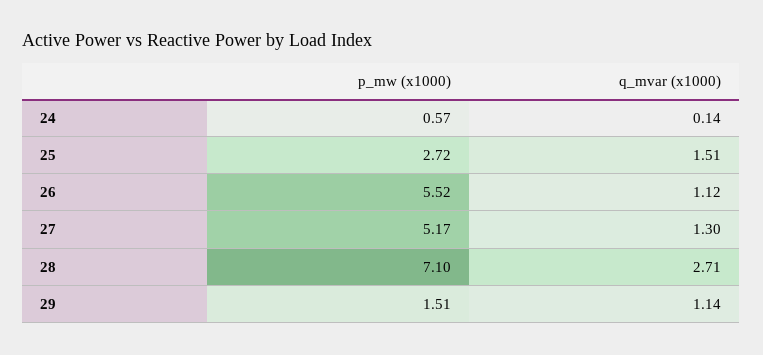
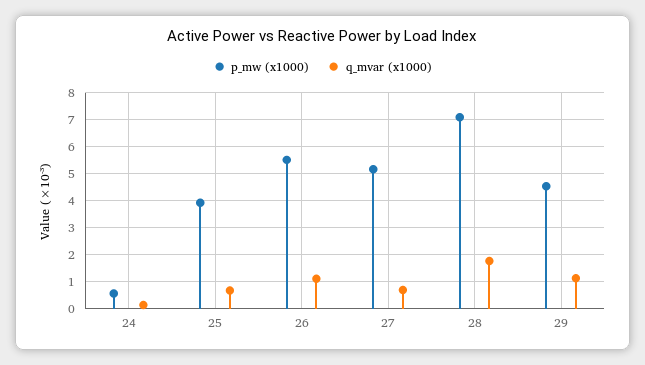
  {
    "p_mw (x1000)": {
      "24": 0.57,
-     "25": 2.72,
+     "25": 4,
      "26": 5.52,
      "27": 5.17,
      "28": 7.1,
-     "29": 1.51
+     "29": 4.5
    },
    "q_mvar (x1000)": {
      "24": 0.14,
-     "25": 1.51,
+     "25": 0.75,
      "26": 1.12,
-     "27": 1.3,
+     "27": 0.75,
-     "28": 2.71,
+     "28": 1.75,
      "29": 1.14
    }
  }

